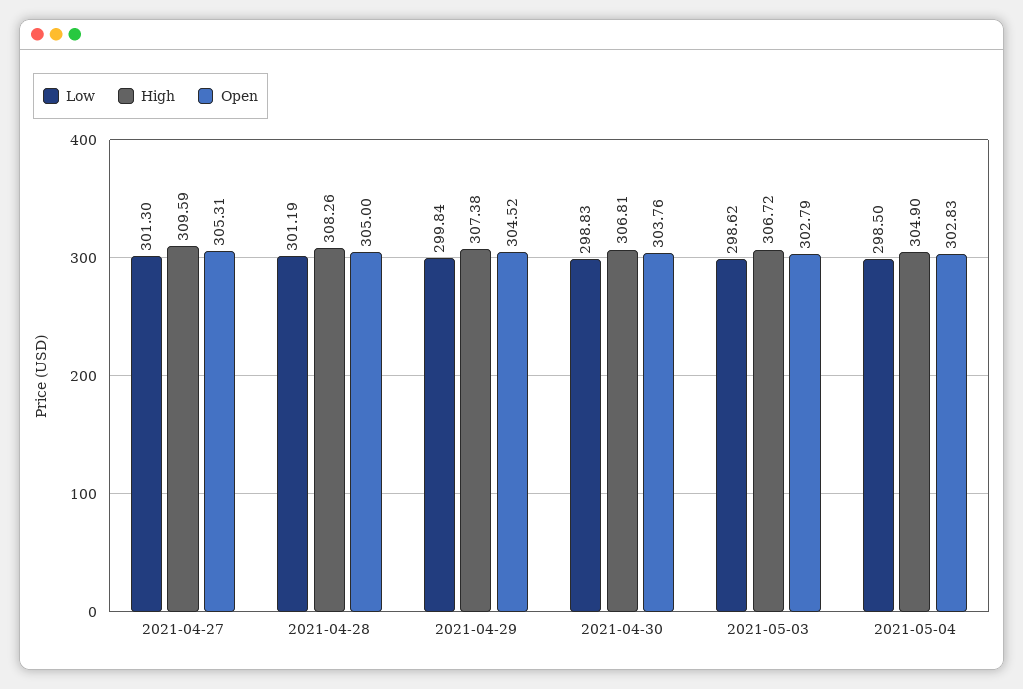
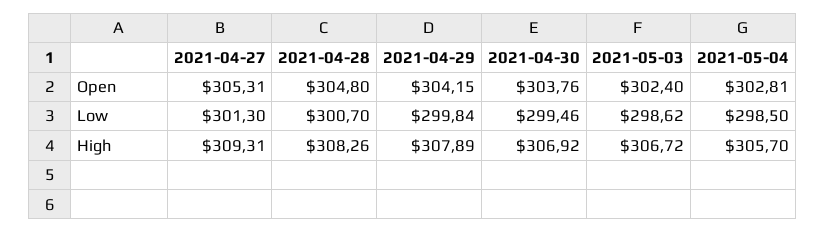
  {
    "Low": {
      "2021-04-27": 301.3,
-     "2021-04-28": 301.19,
+     "2021-04-28": 300.7,
      "2021-04-29": 299.84,
-     "2021-04-30": 298.83,
+     "2021-04-30": 299.46,
      "2021-05-03": 298.62,
      "2021-05-04": 298.5
    },
    "High": {
-     "2021-04-27": 309.59,
+     "2021-04-27": 309.31,
      "2021-04-28": 308.26,
-     "2021-04-29": 307.38,
+     "2021-04-29": 307.89,
-     "2021-04-30": 306.81,
+     "2021-04-30": 306.92,
      "2021-05-03": 306.72,
-     "2021-05-04": 304.9
+     "2021-05-04": 305.7
    },
    "Open": {
      "2021-04-27": 305.31,
-     "2021-04-28": 305,
+     "2021-04-28": 304.8,
-     "2021-04-29": 304.52,
+     "2021-04-29": 304.15,
      "2021-04-30": 303.76,
-     "2021-05-03": 302.79,
+     "2021-05-03": 302.4,
-     "2021-05-04": 302.83
+     "2021-05-04": 302.81
    }
  }

